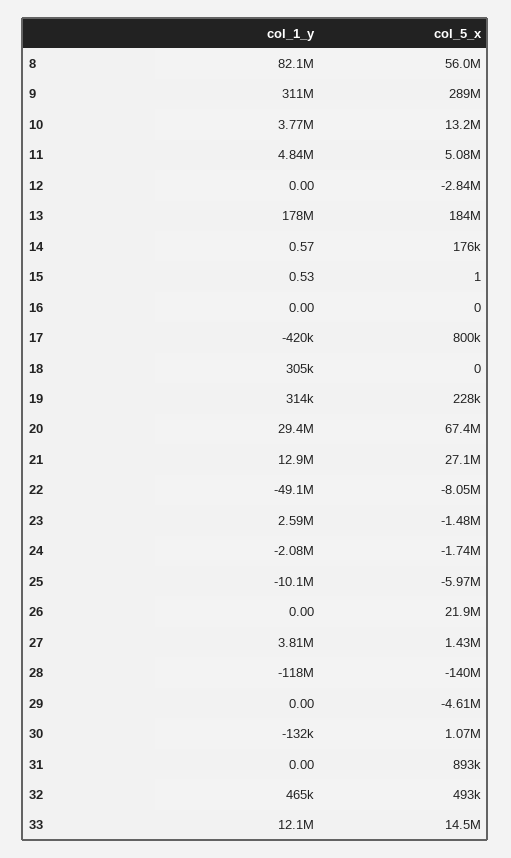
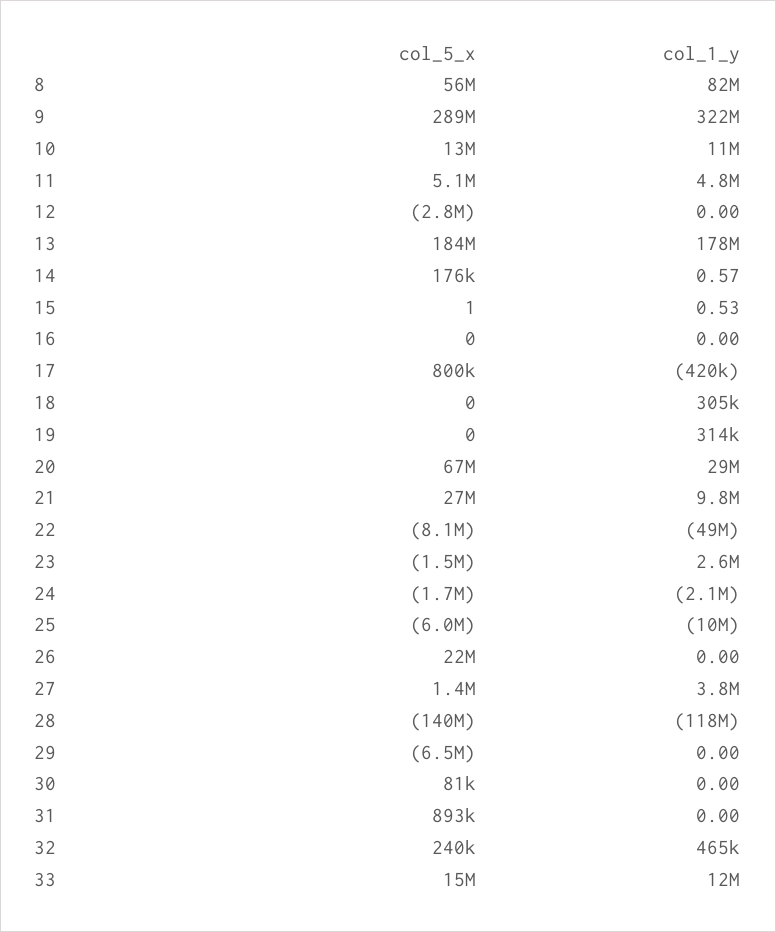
  {
    "col_1_y": {
      "8": 82100000,
-     "9": 311000000,
+     "9": 322000000,
-     "10": 3770000,
+     "10": 11000000,
      "11": 4840000,
      "12": 0,
      "13": 178000000,
      "14": 0.57,
      "15": 0.53,
      "16": 0,
      "17": -420000,
      "18": 305000,
      "19": 314000,
      "20": 29400000,
-     "21": 12900000,
+     "21": 9800000,
      "22": -49100000,
      "23": 2590000,
      "24": -2080000,
      "25": -10100000,
      "26": 0,
      "27": 3810000,
      "28": -118000000,
      "29": 0,
-     "30": -132000,
+     "30": 0,
      "31": 0,
      "32": 465000,
      "33": 12100000
    },
    "col_5_x": {
      "8": 56000000,
      "9": 289000000,
      "10": 13200000,
      "11": 5080000,
      "12": -2840000,
      "13": 184000000,
      "14": 176000,
      "15": 1,
      "16": 0,
      "17": 800000,
      "18": 0,
-     "19": 228000,
+     "19": 0,
      "20": 67400000,
      "21": 27100000,
      "22": -8050000,
      "23": -1480000,
      "24": -1740000,
      "25": -5970000,
      "26": 21900000,
      "27": 1430000,
      "28": -140000000,
-     "29": -4610000,
+     "29": -6500000,
-     "30": 1070000,
+     "30": 81000,
      "31": 893000,
-     "32": 493000,
+     "32": 240000,
      "33": 14500000
    }
  }

